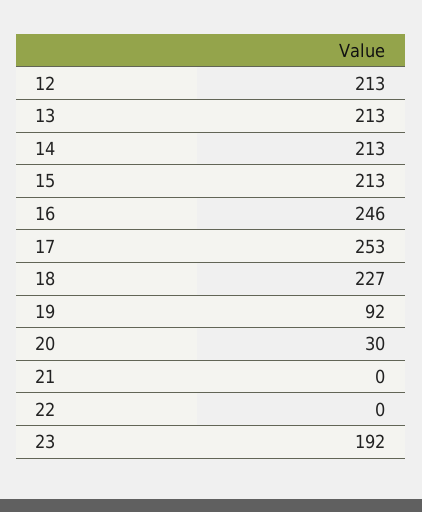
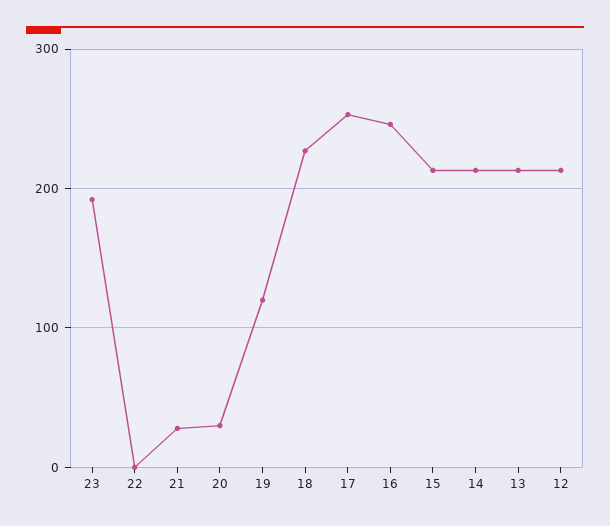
  {
    "12": 213,
    "13": 213,
    "14": 213,
    "15": 213,
    "16": 246,
    "17": 253,
    "18": 227,
-   "19": 92,
+   "19": 120,
    "20": 30,
-   "21": 0,
+   "21": 30,
    "22": 0,
    "23": 192
  }

